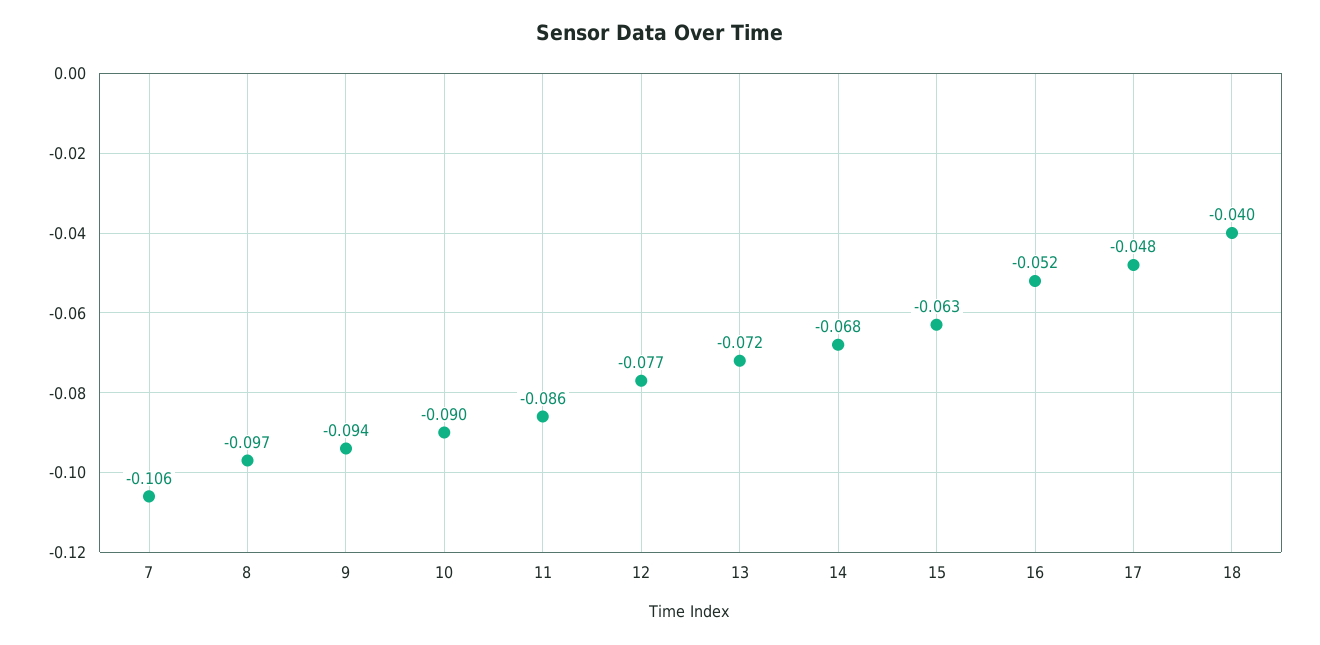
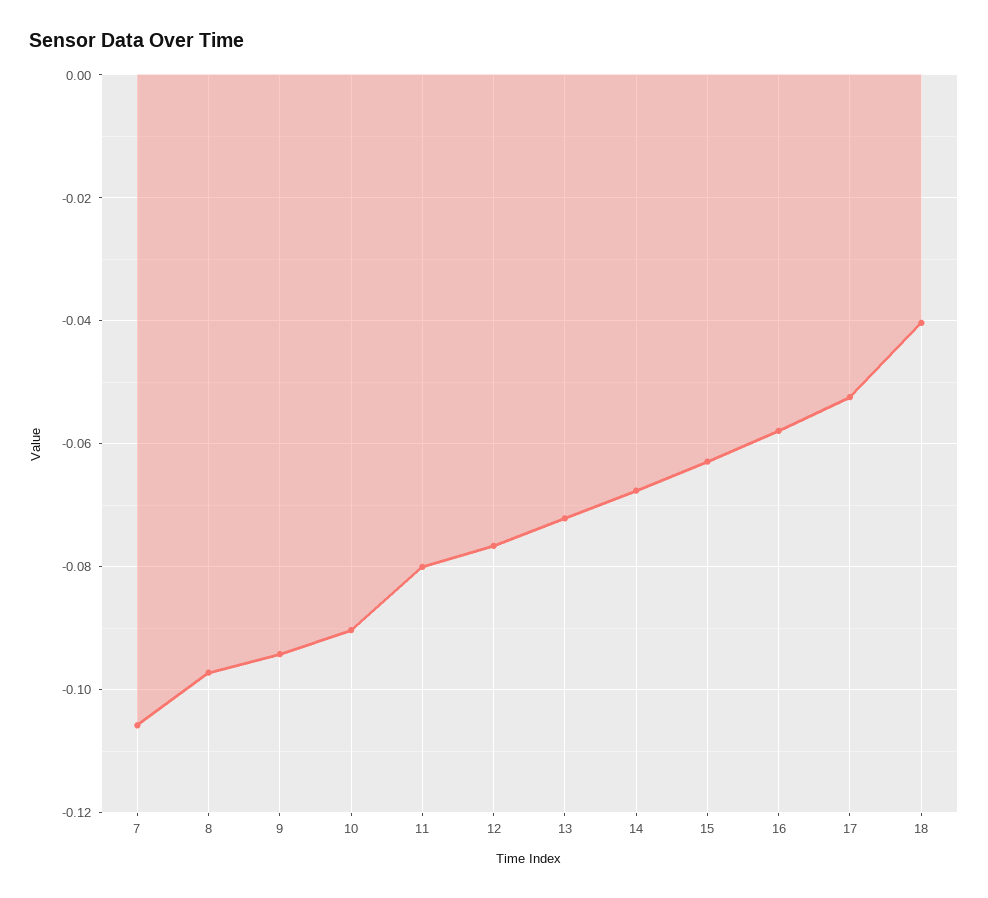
  {
    "7": -0.106,
    "8": -0.097,
    "9": -0.094,
    "10": -0.09,
-   "11": -0.086,
+   "11": -0.08,
    "12": -0.077,
    "13": -0.072,
    "14": -0.068,
    "15": -0.063,
-   "16": -0.052,
+   "16": -0.058,
-   "17": -0.048,
+   "17": -0.052,
    "18": -0.04
  }

